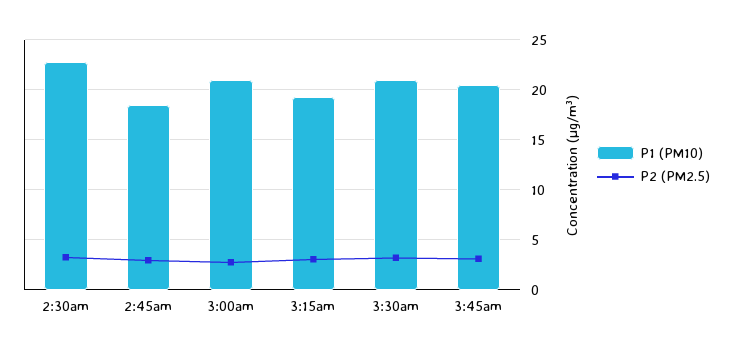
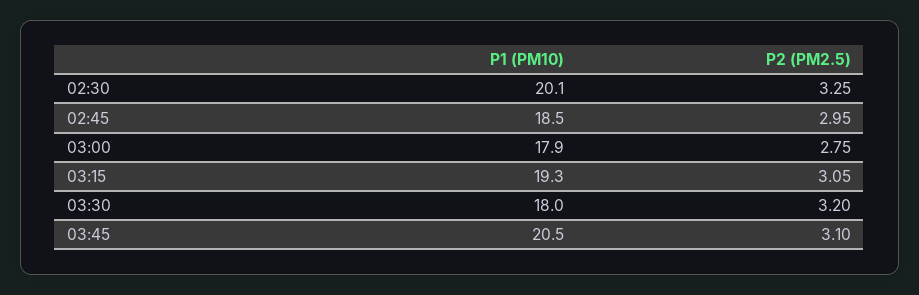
  {
    "P1 (PM10)": {
-     "2:30am": 23,
+     "2:30am": 20.1,
      "2:45am": 18.5,
-     "3:00am": 21,
+     "3:00am": 17.9,
      "3:15am": 19.3,
-     "3:30am": 21,
+     "3:30am": 18,
      "3:45am": 20.5
    },
    "P2 (PM2.5)": {
      "2:30am": 3.25,
      "2:45am": 2.95,
      "3:00am": 2.75,
      "3:15am": 3.05,
      "3:30am": 3.2,
      "3:45am": 3.1
    }
  }

